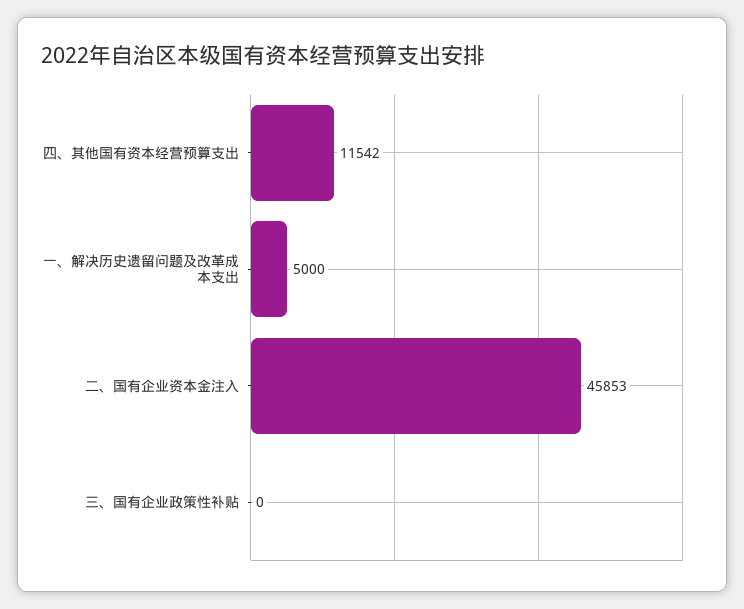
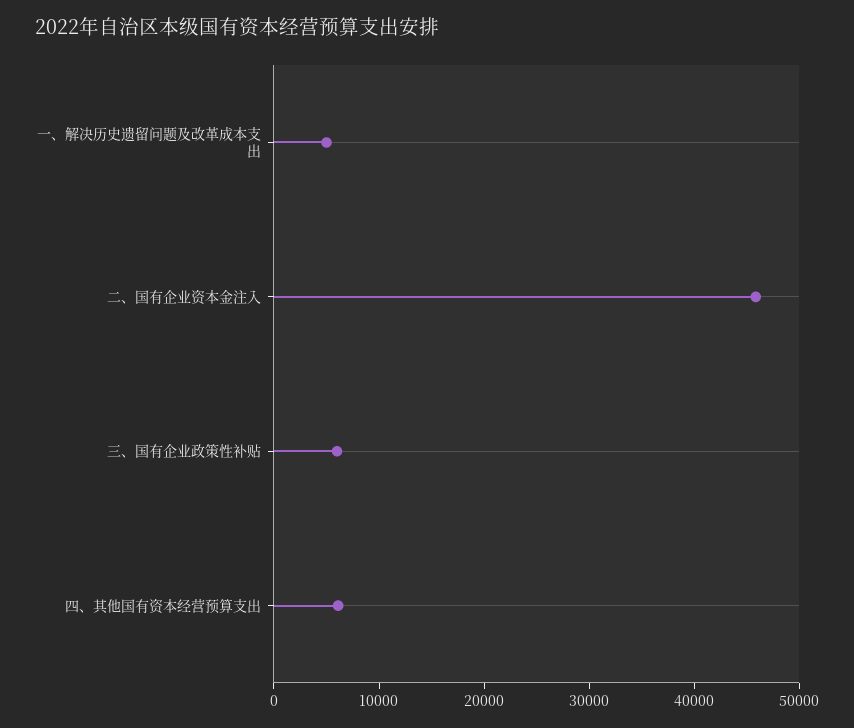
  {
-   "四、其他国有资本经营预算支出": 11542,
+   "四、其他国有资本经营预算支出": 6000,
    "一、解决历史遗留问题及改革成本支出": 5000,
    "二、国有企业资本金注入": 45853,
-   "三、国有企业政策性补贴": 0
+   "三、国有企业政策性补贴": 6000
  }

